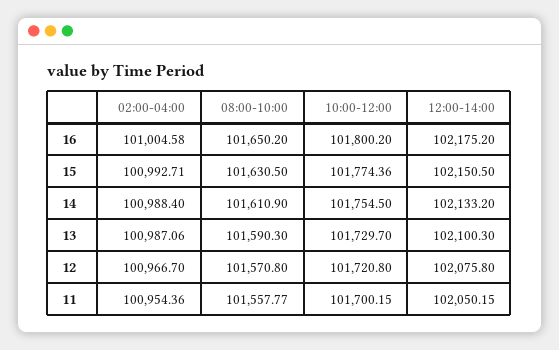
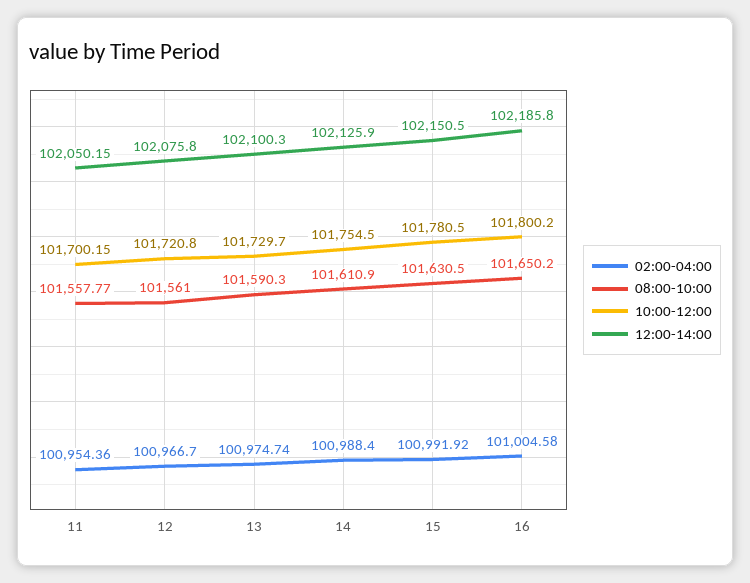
  {
    "02:00-04:00": {
      "16": 101004.58,
-     "15": 100992.71,
+     "15": 100991.92,
      "14": 100988.4,
-     "13": 100987.06,
+     "13": 100974.74,
      "12": 100966.7,
      "11": 100954.36
    },
    "08:00-10:00": {
      "16": 101650.2,
      "15": 101630.5,
      "14": 101610.9,
      "13": 101590.3,
-     "12": 101570.8,
+     "12": 101561,
      "11": 101557.77
    },
    "10:00-12:00": {
      "16": 101800.2,
-     "15": 101774.36,
+     "15": 101780.5,
      "14": 101754.5,
      "13": 101729.7,
      "12": 101720.8,
      "11": 101700.15
    },
    "12:00-14:00": {
-     "16": 102175.2,
+     "16": 102185.8,
      "15": 102150.5,
-     "14": 102133.2,
+     "14": 102125.9,
      "13": 102100.3,
      "12": 102075.8,
      "11": 102050.15
    }
  }

